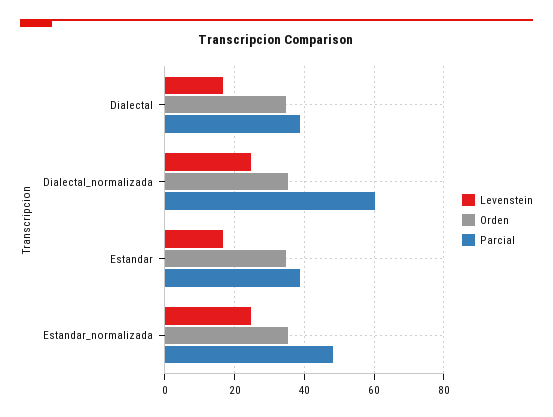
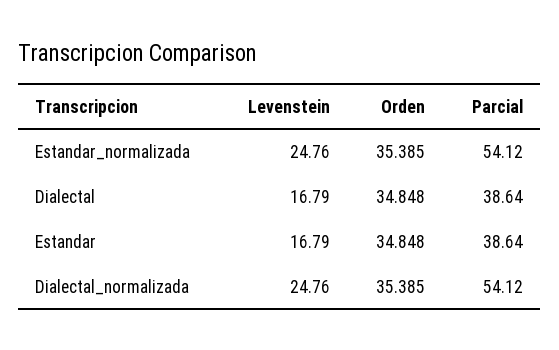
  {
    "Levenstein": {
      "Dialectal": 16.79,
      "Dialectal_normalizada": 24.76,
      "Estandar": 16.79,
      "Estandar_normalizada": 24.76
    },
    "Orden": {
      "Dialectal": 34.848,
      "Dialectal_normalizada": 35.385,
      "Estandar": 34.848,
      "Estandar_normalizada": 35.385
    },
    "Parcial": {
      "Dialectal": 38.64,
-     "Dialectal_normalizada": 60,
+     "Dialectal_normalizada": 54.12,
      "Estandar": 38.64,
-     "Estandar_normalizada": 48
+     "Estandar_normalizada": 54.12
    }
  }

